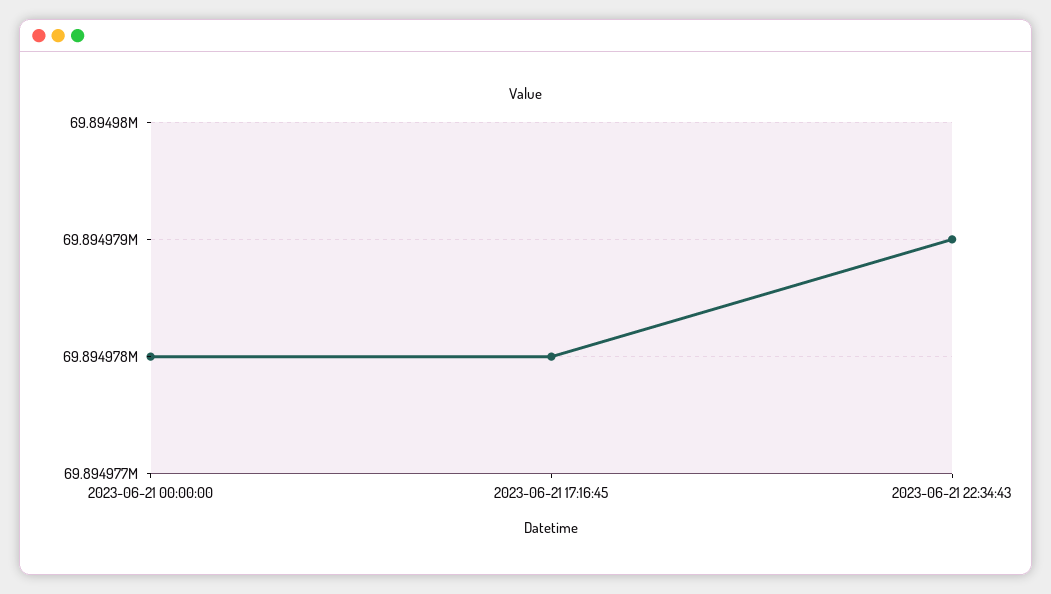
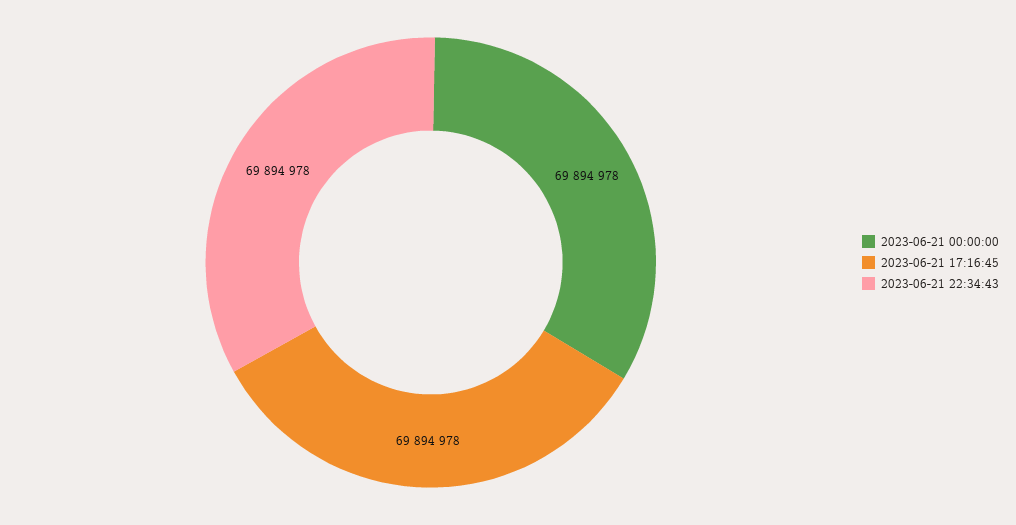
  {
    "2023-06-21 00:00:00": 69894978,
    "2023-06-21 17:16:45": 69894978,
-   "2023-06-21 22:34:43": 69894979
+   "2023-06-21 22:34:43": 69894978
  }

